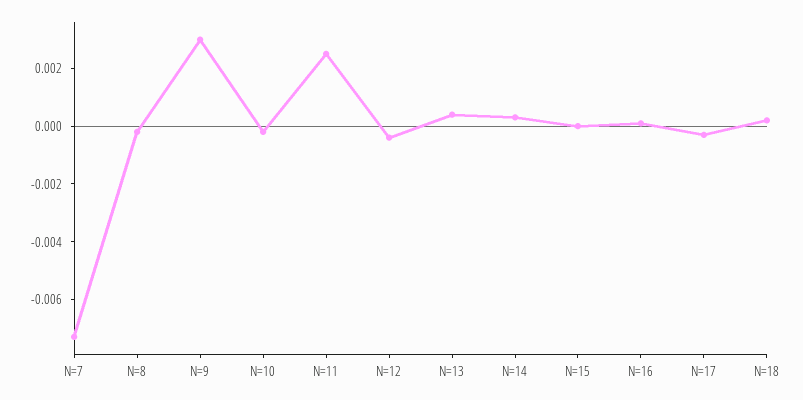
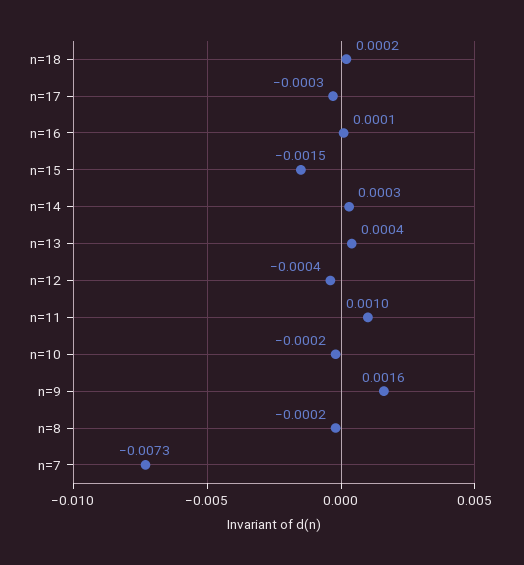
  {
    "N=7": -0.0073,
    "N=8": -0.0002,
-   "N=9": 0.003,
+   "N=9": 0.0016,
    "N=10": -0.0002,
-   "N=11": 0.0025,
+   "N=11": 0.001,
    "N=12": -0.0004,
    "N=13": 0.0004,
    "N=14": 0.0003,
-   "N=15": 0,
+   "N=15": -0.0015,
    "N=16": 0.0001,
    "N=17": -0.0003,
    "N=18": 0.0002
  }

